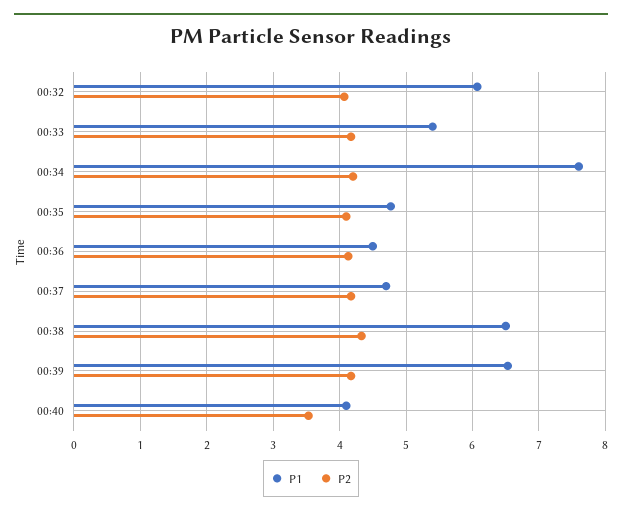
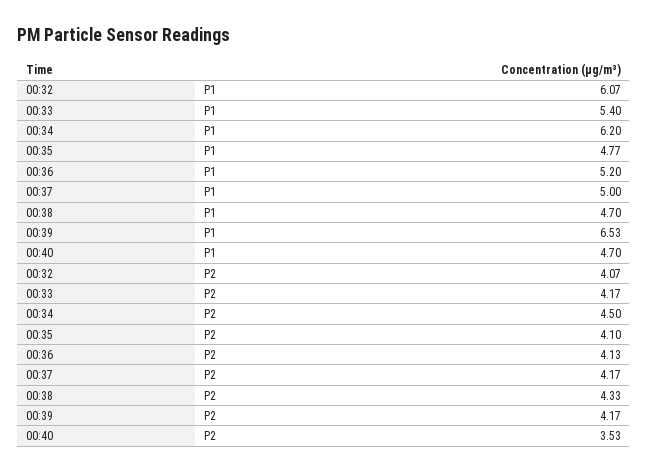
  {
    "P1": {
      "00:32": 6.07,
      "00:33": 5.4,
-     "00:34": 7.6,
+     "00:34": 6.2,
      "00:35": 4.77,
-     "00:36": 4.5,
+     "00:36": 5.2,
-     "00:37": 4.7,
+     "00:37": 5,
-     "00:38": 6.5,
+     "00:38": 4.7,
      "00:39": 6.53,
-     "00:40": 4.1
+     "00:40": 4.7
    },
    "P2": {
      "00:32": 4.07,
      "00:33": 4.17,
-     "00:34": 4.2,
+     "00:34": 4.5,
      "00:35": 4.1,
      "00:36": 4.13,
      "00:37": 4.17,
      "00:38": 4.33,
      "00:39": 4.17,
      "00:40": 3.53
    }
  }

